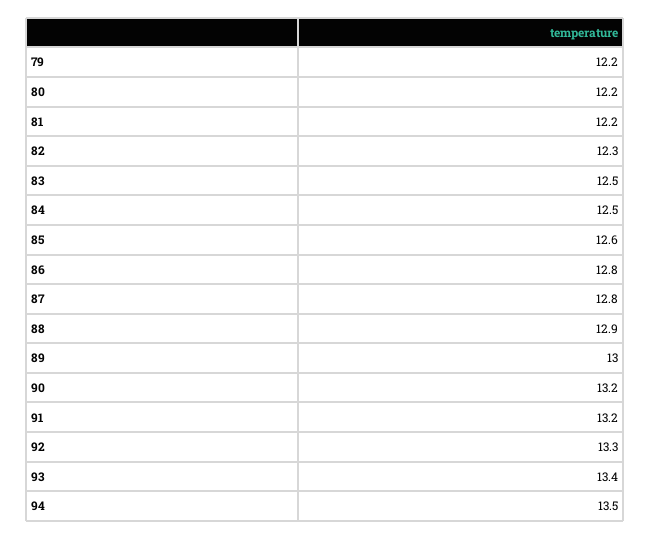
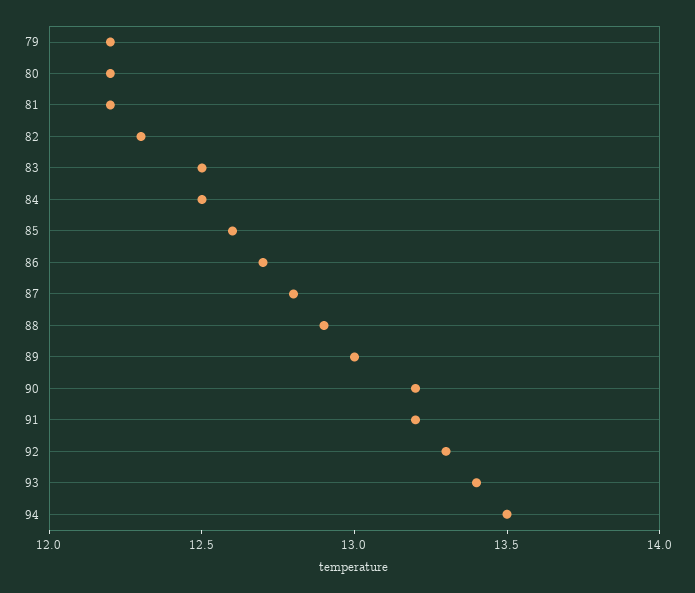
  {
    "79": 12.2,
    "80": 12.2,
    "81": 12.2,
    "82": 12.3,
    "83": 12.5,
    "84": 12.5,
    "85": 12.6,
-   "86": 12.8,
+   "86": 12.7,
    "87": 12.8,
    "88": 12.9,
    "89": 13,
    "90": 13.2,
    "91": 13.2,
    "92": 13.3,
    "93": 13.4,
    "94": 13.5
  }

